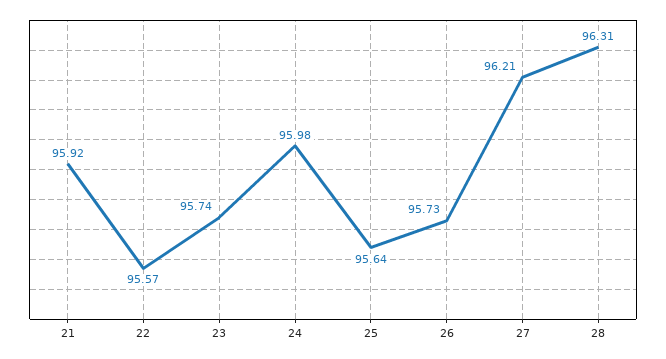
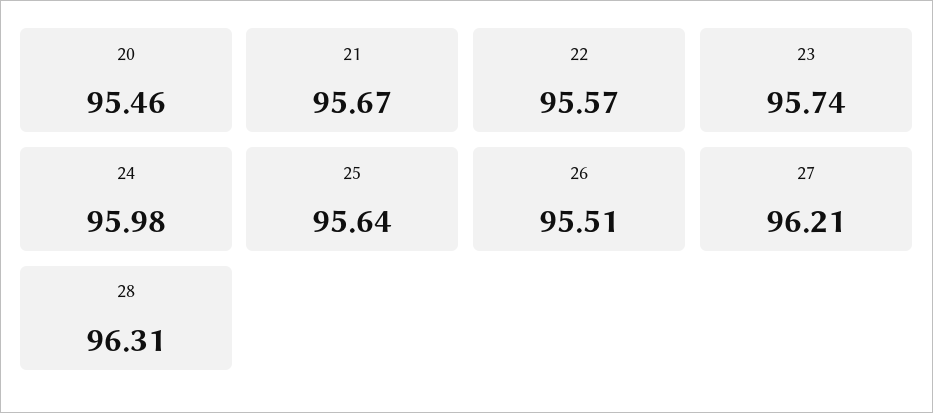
  {
-   "21": 95.92,
+   "21": 95.67,
    "22": 95.57,
    "23": 95.74,
    "24": 95.98,
    "25": 95.64,
-   "26": 95.73,
+   "26": 95.51,
    "27": 96.21,
-   "28": 96.31
+   "28": 96.31,
+   "20": 95.46
  }

